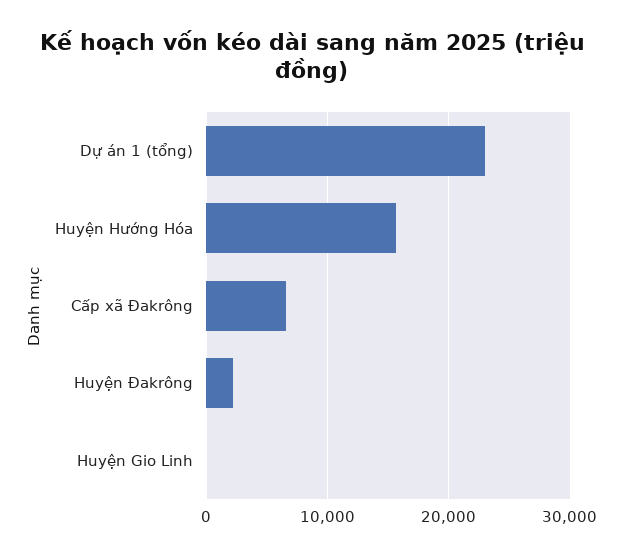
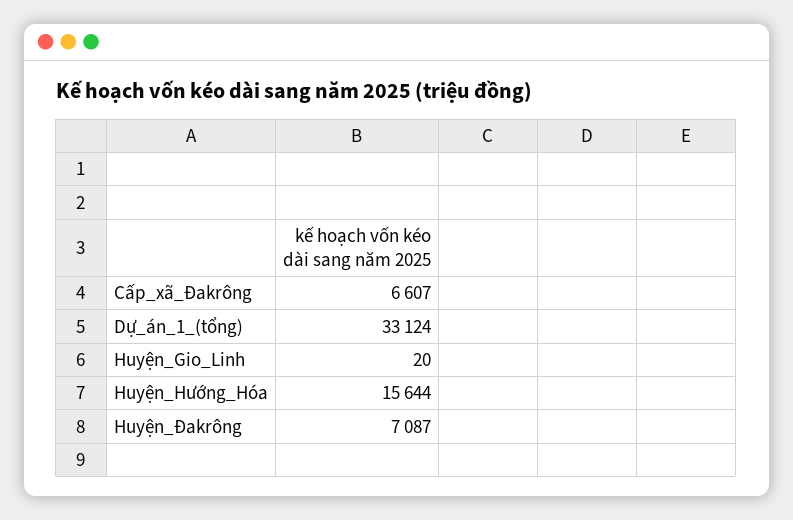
  {
-   "Dự án 1 (tổng)": 23000,
+   "Dự án 1 (tổng)": 33124,
    "Huyện Hướng Hóa": 15644,
    "Cấp xã Đakrông": 6607,
-   "Huyện Đakrông": 2000,
+   "Huyện Đakrông": 7087,
    "Huyện Gio Linh": 20
  }

